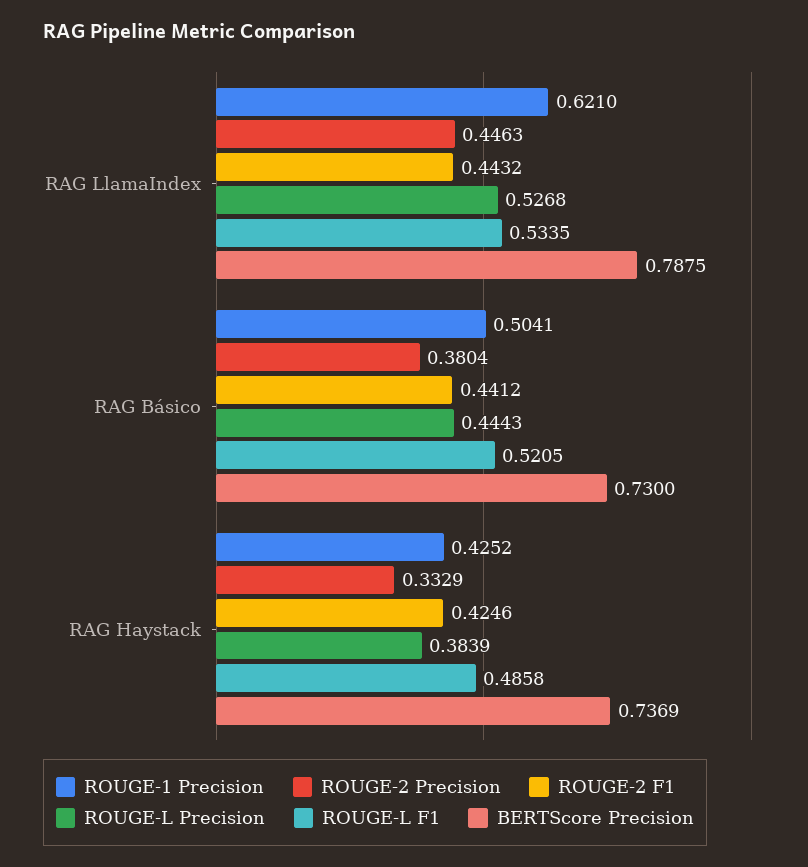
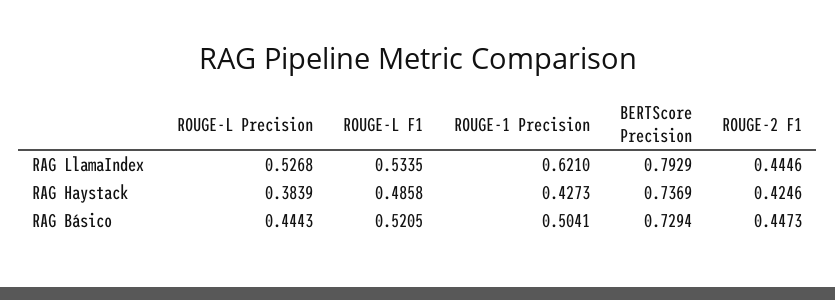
  {
    "ROUGE-1 Precision": {
      "RAG LlamaIndex": 0.621,
      "RAG Básico": 0.5041,
-     "RAG Haystack": 0.4252
+     "RAG Haystack": 0.4273
    },
-   "ROUGE-2 Precision": {
-     "RAG LlamaIndex": 0.4463,
-     "RAG Básico": 0.3804,
-     "RAG Haystack": 0.3329
-   },
    "ROUGE-2 F1": {
-     "RAG LlamaIndex": 0.4432,
+     "RAG LlamaIndex": 0.4446,
-     "RAG Básico": 0.4412,
+     "RAG Básico": 0.4473,
      "RAG Haystack": 0.4246
    },
    "ROUGE-L Precision": {
      "RAG LlamaIndex": 0.5268,
      "RAG Básico": 0.4443,
      "RAG Haystack": 0.3839
    },
    "ROUGE-L F1": {
      "RAG LlamaIndex": 0.5335,
      "RAG Básico": 0.5205,
      "RAG Haystack": 0.4858
    },
    "BERTScore Precision": {
-     "RAG LlamaIndex": 0.7875,
+     "RAG LlamaIndex": 0.7929,
-     "RAG Básico": 0.73,
+     "RAG Básico": 0.7294,
      "RAG Haystack": 0.7369
    }
  }

